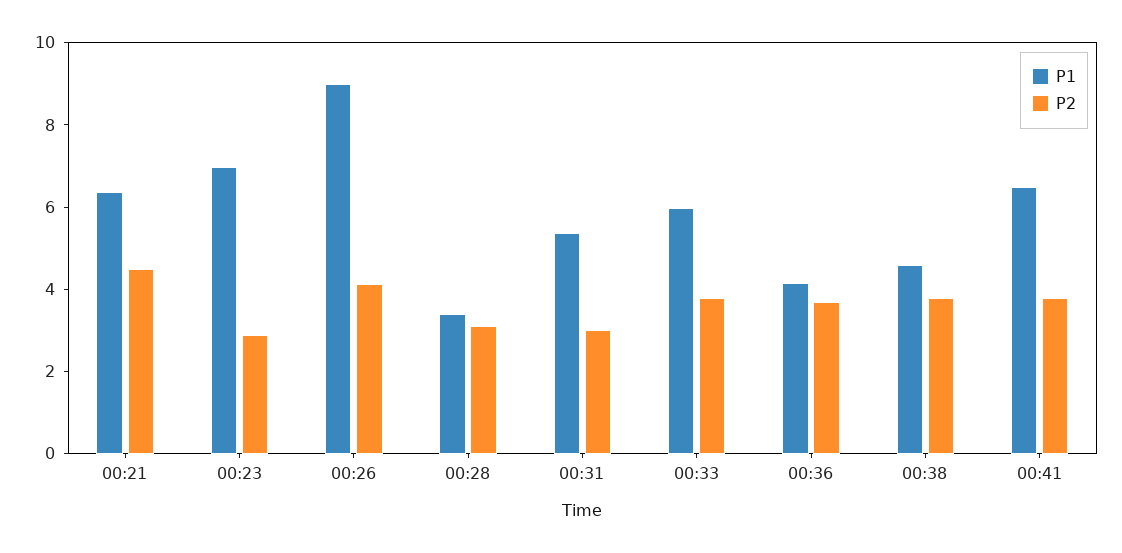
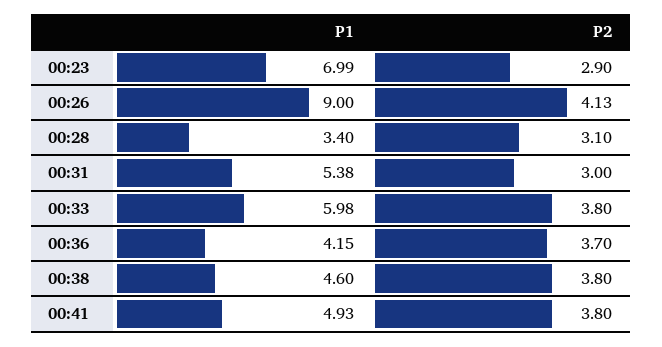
  {
    "P1": {
-     "00:21": 6.5,
      "00:23": 6.99,
      "00:26": 9,
      "00:28": 3.4,
      "00:31": 5.38,
      "00:33": 5.98,
      "00:36": 4.15,
      "00:38": 4.6,
-     "00:41": 6.5
+     "00:41": 4.93
    },
    "P2": {
-     "00:21": 4.5,
      "00:23": 2.9,
      "00:26": 4.13,
      "00:28": 3.1,
      "00:31": 3,
      "00:33": 3.8,
      "00:36": 3.7,
      "00:38": 3.8,
      "00:41": 3.8
    }
  }

